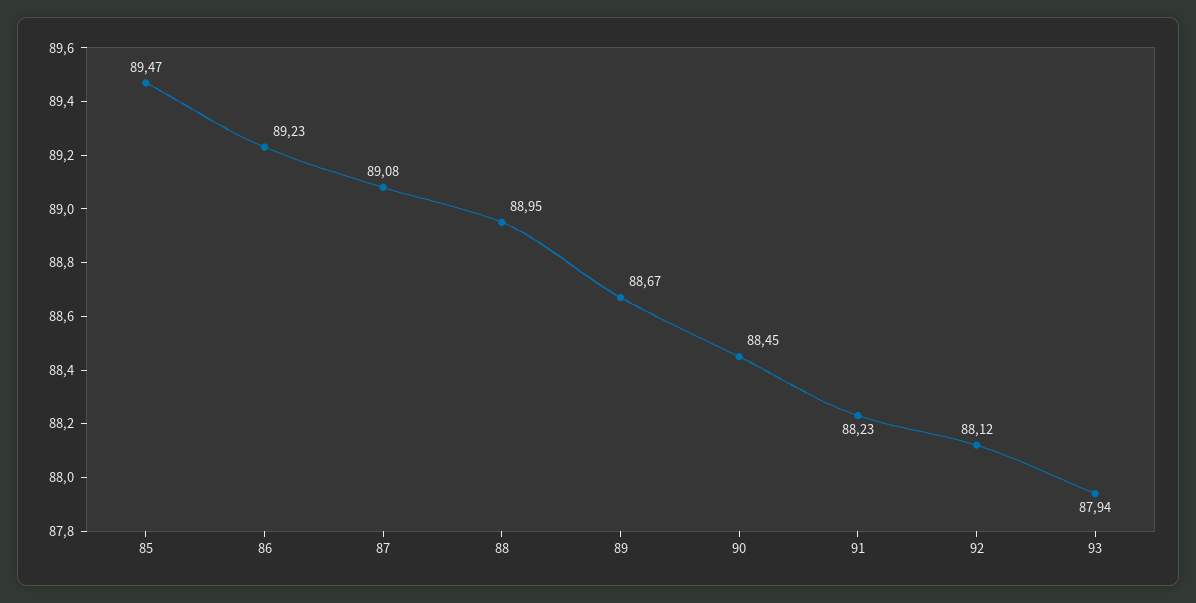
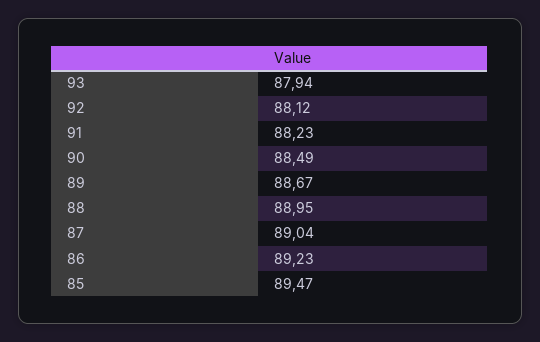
  {
    "85": 89.47,
    "86": 89.23,
-   "87": 89.08,
+   "87": 89.04,
    "88": 88.95,
    "89": 88.67,
-   "90": 88.45,
+   "90": 88.49,
    "91": 88.23,
    "92": 88.12,
    "93": 87.94
  }

